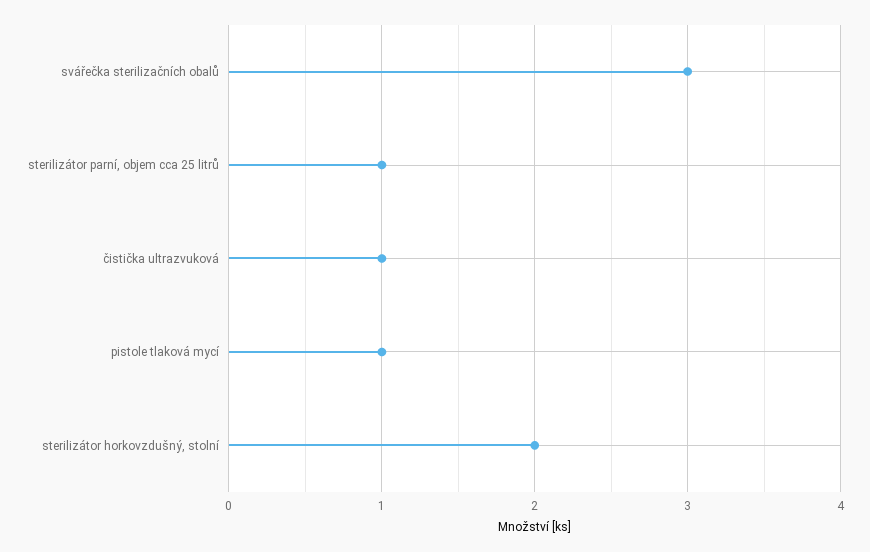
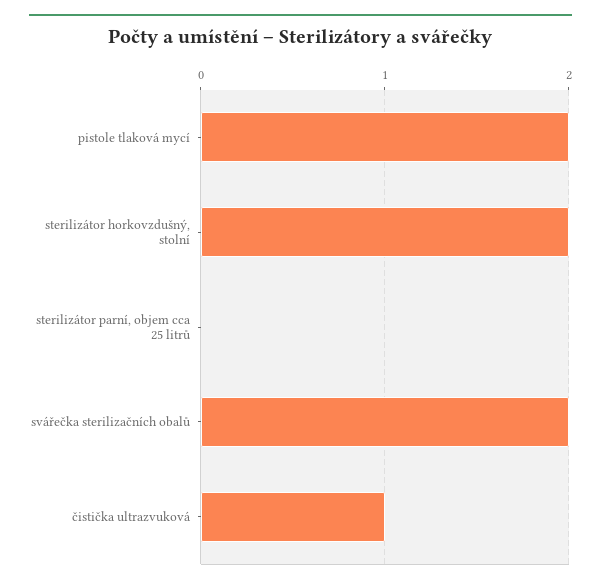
  {
-   "svářečka sterilizačních obalů": 3,
+   "svářečka sterilizačních obalů": 2,
-   "sterilizátor parní, objem cca 25 litrů": 1,
+   "sterilizátor parní, objem cca 25 litrů": 0,
    "čistička ultrazvuková": 1,
-   "pistole tlaková mycí": 1,
+   "pistole tlaková mycí": 2,
    "sterilizátor horkovzdušný, stolní": 2
  }

